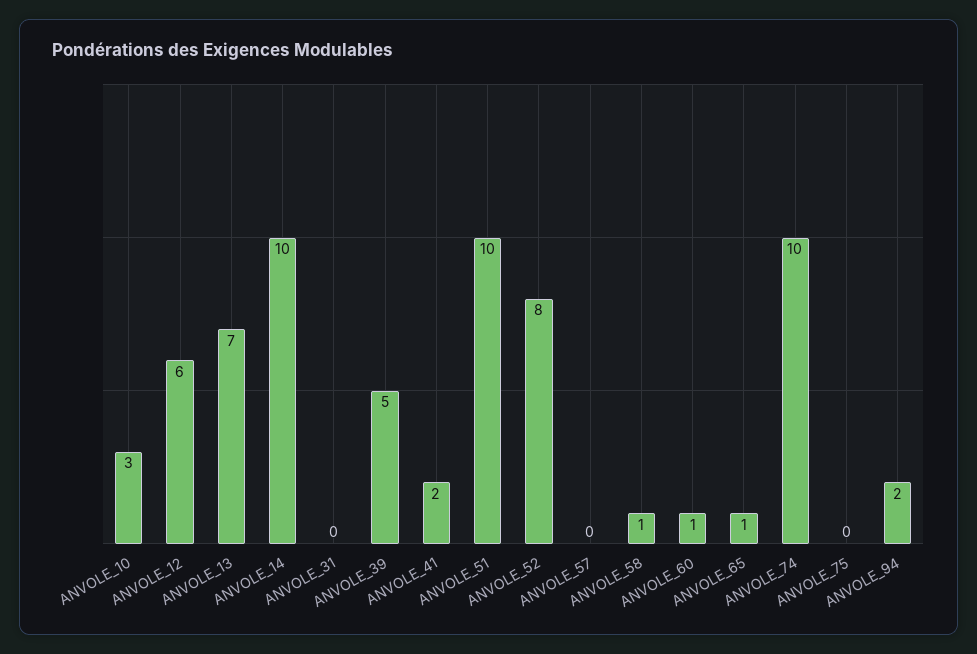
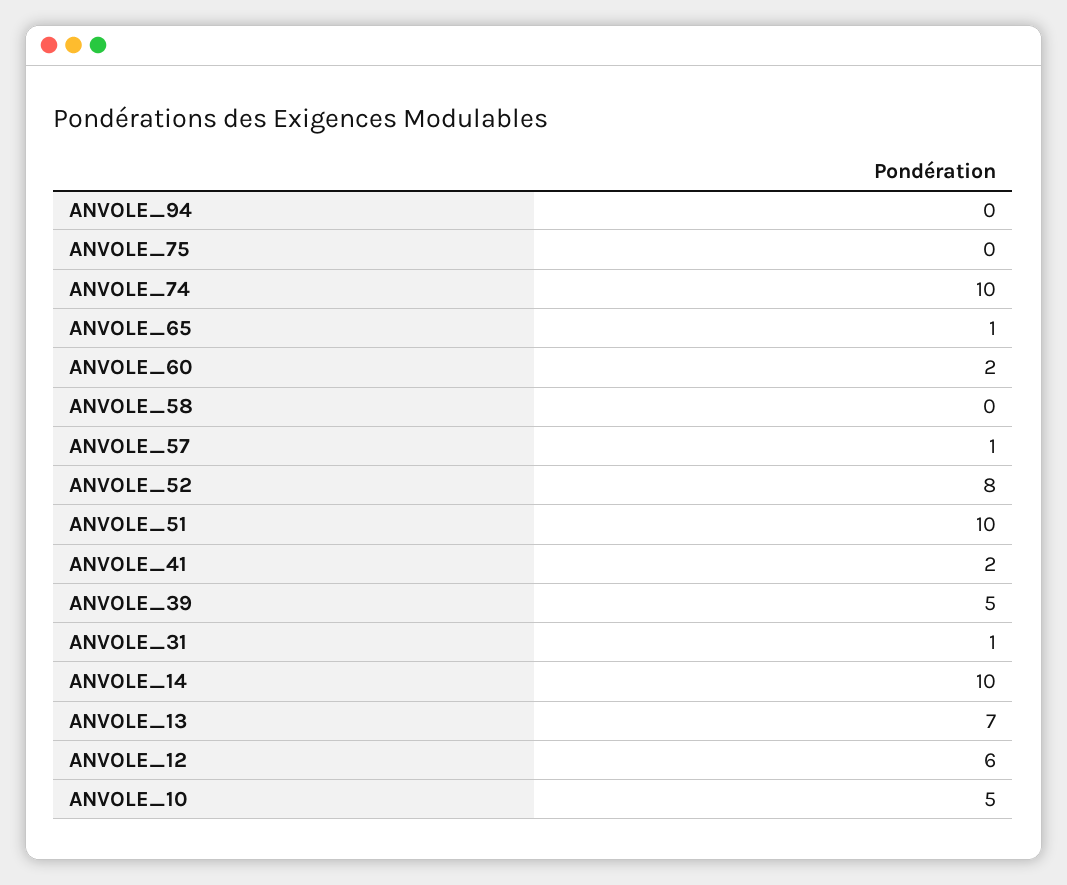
  {
-   "ANVOLE_10": 3,
+   "ANVOLE_10": 5,
    "ANVOLE_12": 6,
    "ANVOLE_13": 7,
    "ANVOLE_14": 10,
-   "ANVOLE_31": 0,
+   "ANVOLE_31": 1,
    "ANVOLE_39": 5,
    "ANVOLE_41": 2,
    "ANVOLE_51": 10,
    "ANVOLE_52": 8,
-   "ANVOLE_57": 0,
+   "ANVOLE_57": 1,
-   "ANVOLE_58": 1,
+   "ANVOLE_58": 0,
-   "ANVOLE_60": 1,
+   "ANVOLE_60": 2,
    "ANVOLE_65": 1,
    "ANVOLE_74": 10,
    "ANVOLE_75": 0,
-   "ANVOLE_94": 2
+   "ANVOLE_94": 0
  }

